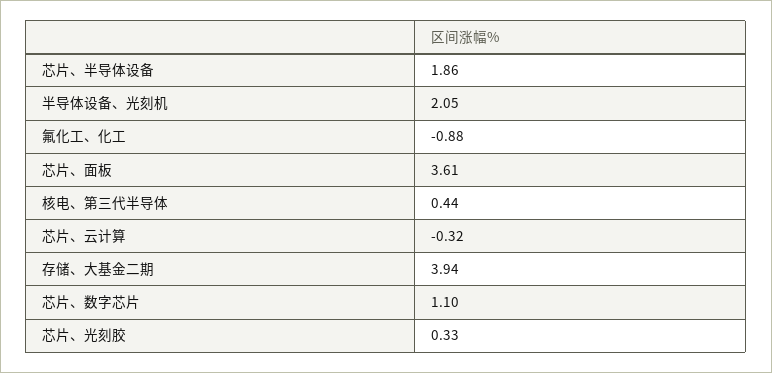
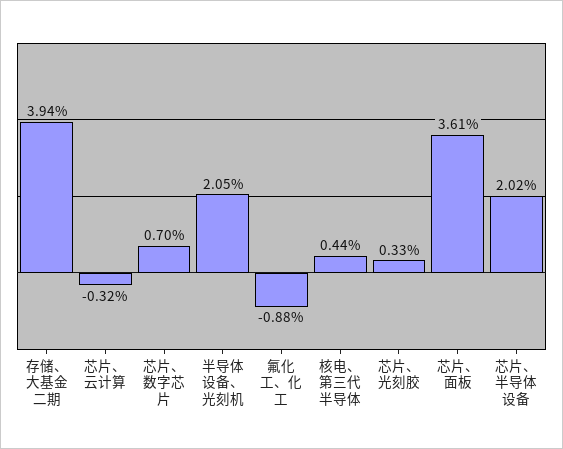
  {
-   "芯片、半导体设备": 1.86,
+   "芯片、半导体设备": 2.02,
    "半导体设备、光刻机": 2.05,
    "氟化工、化工": -0.88,
    "芯片、面板": 3.61,
    "核电、第三代半导体": 0.44,
    "芯片、云计算": -0.32,
    "存储、大基金二期": 3.94,
-   "芯片、数字芯片": 1.1,
+   "芯片、数字芯片": 0.7,
    "芯片、光刻胶": 0.33
  }

